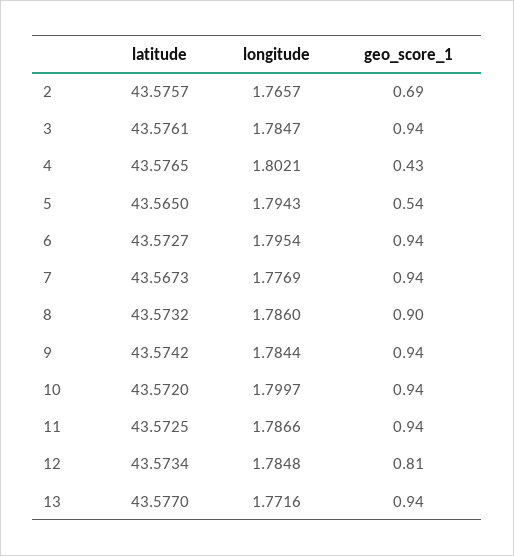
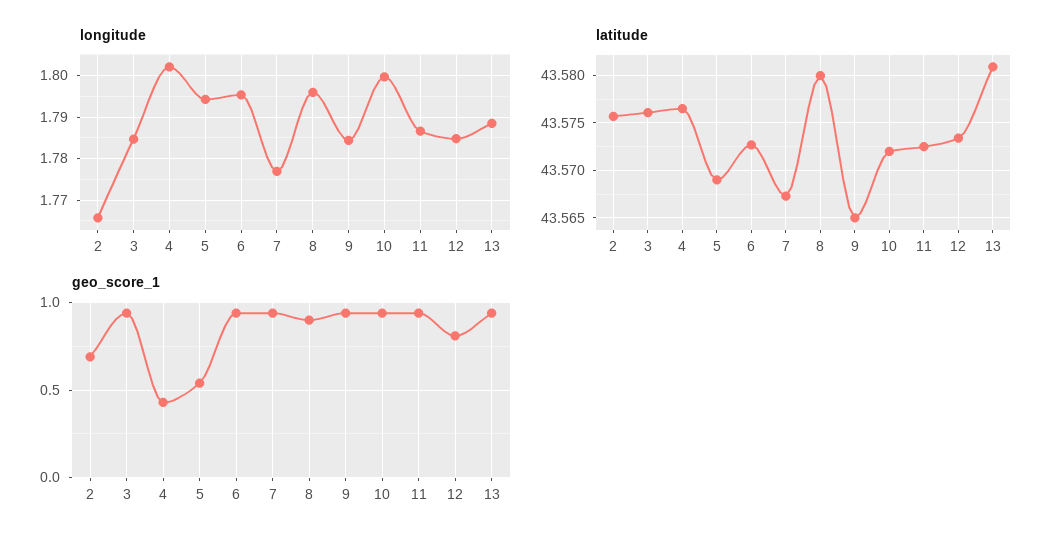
  {
    "latitude": {
      "2": 43.5757,
      "3": 43.5761,
      "4": 43.5765,
-     "5": 43.565,
+     "5": 43.569,
      "6": 43.5727,
      "7": 43.5673,
-     "8": 43.5732,
+     "8": 43.58,
-     "9": 43.5742,
+     "9": 43.565,
      "10": 43.572,
      "11": 43.5725,
      "12": 43.5734,
-     "13": 43.577
+     "13": 43.581
    },
    "longitude": {
      "2": 1.7657,
      "3": 1.7847,
      "4": 1.8021,
      "5": 1.7943,
      "6": 1.7954,
      "7": 1.7769,
-     "8": 1.786,
+     "8": 1.796,
      "9": 1.7844,
      "10": 1.7997,
      "11": 1.7866,
      "12": 1.7848,
-     "13": 1.7716
+     "13": 1.788
    },
    "geo_score_1": {
      "2": 0.69,
      "3": 0.94,
      "4": 0.43,
      "5": 0.54,
      "6": 0.94,
      "7": 0.94,
      "8": 0.9,
      "9": 0.94,
      "10": 0.94,
      "11": 0.94,
      "12": 0.81,
      "13": 0.94
    }
  }

